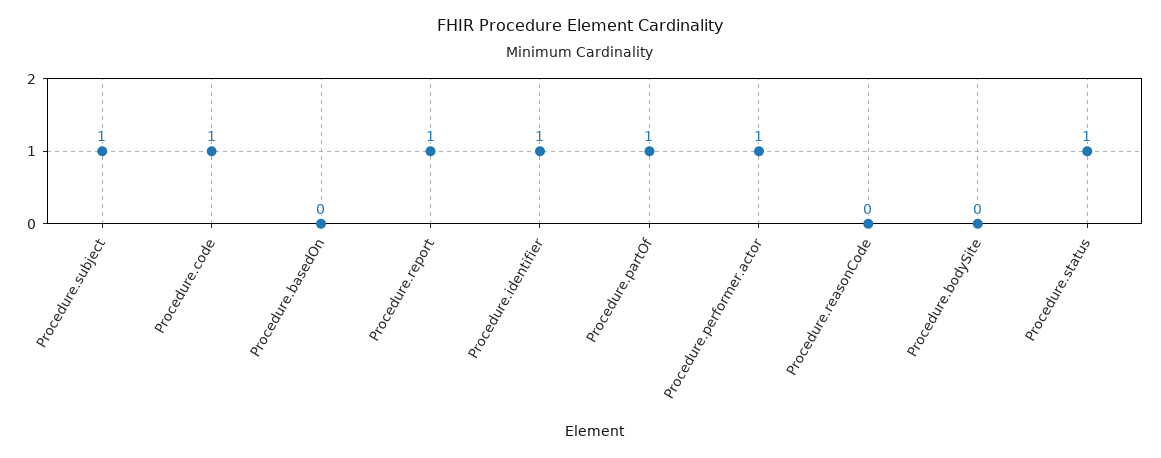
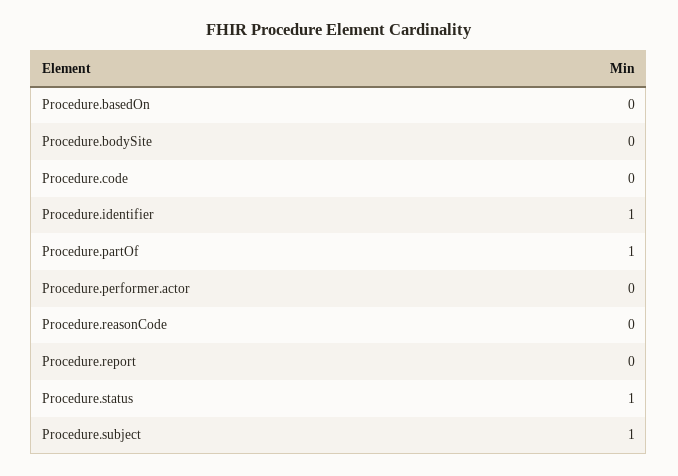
  {
    "Procedure.subject": 1,
-   "Procedure.code": 1,
+   "Procedure.code": 0,
    "Procedure.basedOn": 0,
-   "Procedure.report": 1,
+   "Procedure.report": 0,
    "Procedure.identifier": 1,
    "Procedure.partOf": 1,
-   "Procedure.performer.actor": 1,
+   "Procedure.performer.actor": 0,
    "Procedure.reasonCode": 0,
    "Procedure.bodySite": 0,
    "Procedure.status": 1
  }

